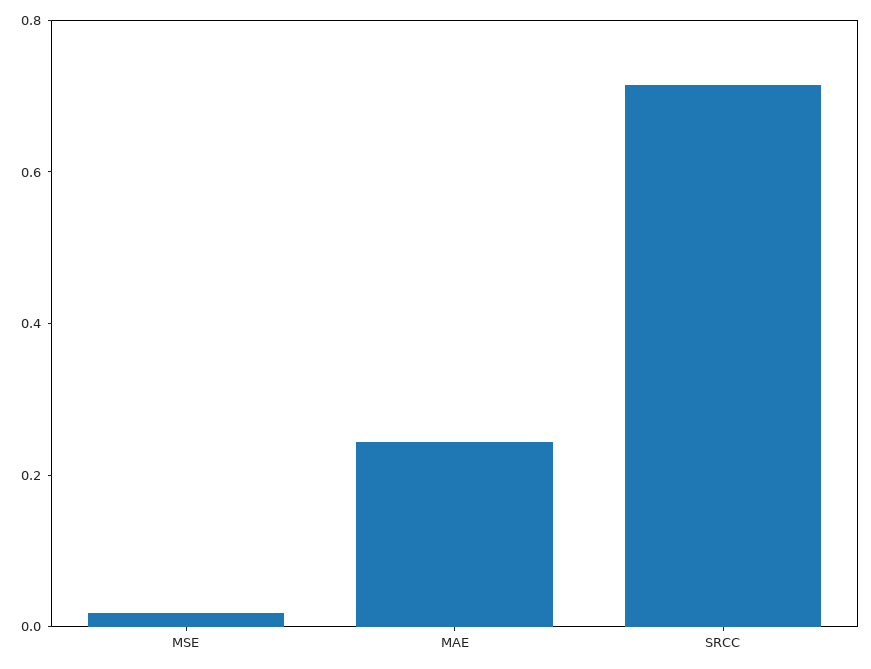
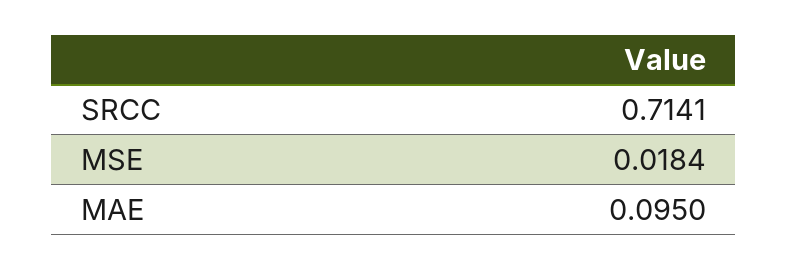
  {
    "MSE": 0.0184,
-   "MAE": 0.25,
+   "MAE": 0.095,
    "SRCC": 0.7141
  }

